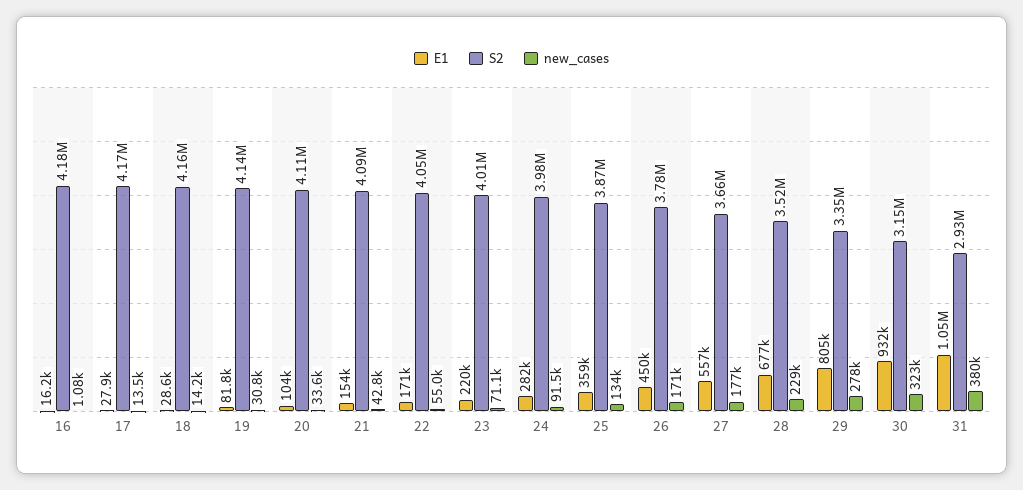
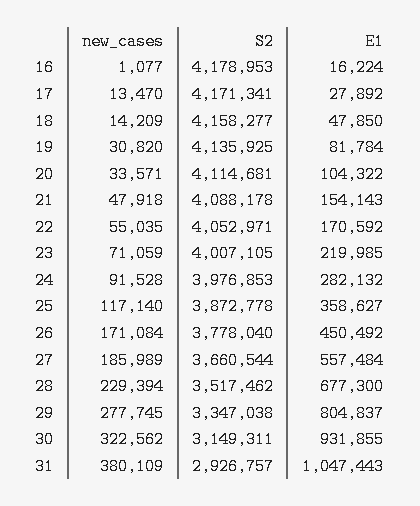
  {
    "E1": {
      "16": 16224,
      "17": 27892,
-     "18": 28600,
+     "18": 47850,
      "19": 81784,
      "20": 104322,
      "21": 154143,
      "22": 170592,
      "23": 219985,
      "24": 282132,
      "25": 358627,
      "26": 450492,
      "27": 557484,
      "28": 677300,
      "29": 804837,
      "30": 931855,
      "31": 1047443
    },
    "S2": {
      "16": 4178953,
      "17": 4171341,
      "18": 4158277,
      "19": 4135925,
      "20": 4114681,
      "21": 4088178,
      "22": 4052971,
      "23": 4007105,
      "24": 3976853,
      "25": 3872778,
      "26": 3778040,
      "27": 3660544,
      "28": 3517462,
      "29": 3347038,
      "30": 3149311,
      "31": 2926757
    },
    "new_cases": {
      "16": 1077,
      "17": 13470,
      "18": 14209,
      "19": 30820,
      "20": 33571,
-     "21": 42800,
+     "21": 47918,
      "22": 55035,
      "23": 71059,
      "24": 91528,
-     "25": 134000,
+     "25": 117140,
      "26": 171084,
-     "27": 177000,
+     "27": 185989,
      "28": 229394,
      "29": 277745,
      "30": 322562,
      "31": 380109
    }
  }

